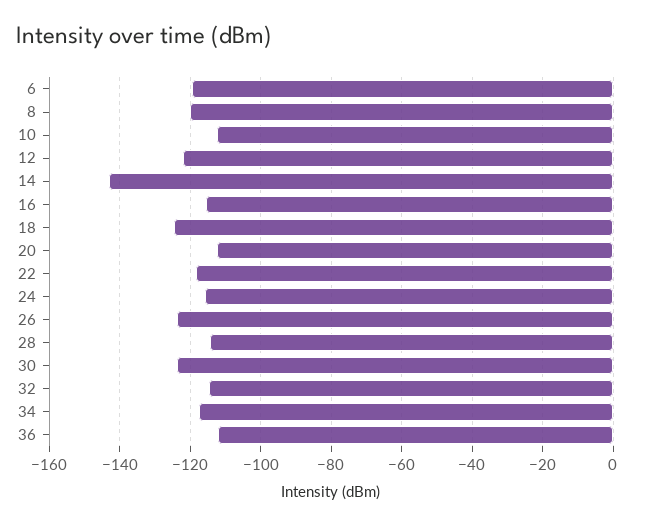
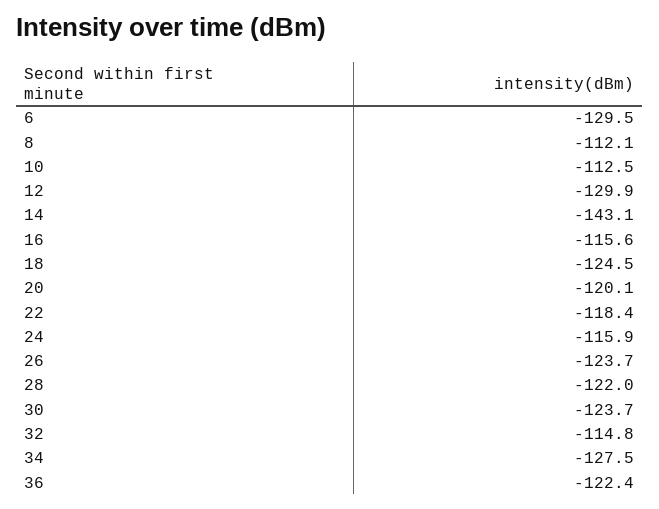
  {
-   "6": -120,
+   "6": -129.5,
-   "8": -120,
+   "8": -112.1,
    "10": -112.5,
-   "12": -122,
+   "12": -129.9,
    "14": -143.1,
    "16": -115.6,
    "18": -124.5,
-   "20": -112,
+   "20": -120.1,
    "22": -118.4,
    "24": -115.9,
    "26": -123.7,
-   "28": -114,
+   "28": -122,
    "30": -123.7,
    "32": -114.8,
-   "34": -118,
+   "34": -127.5,
-   "36": -112
+   "36": -122.4
  }

